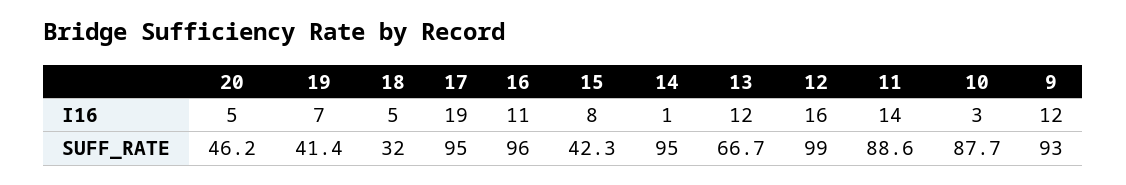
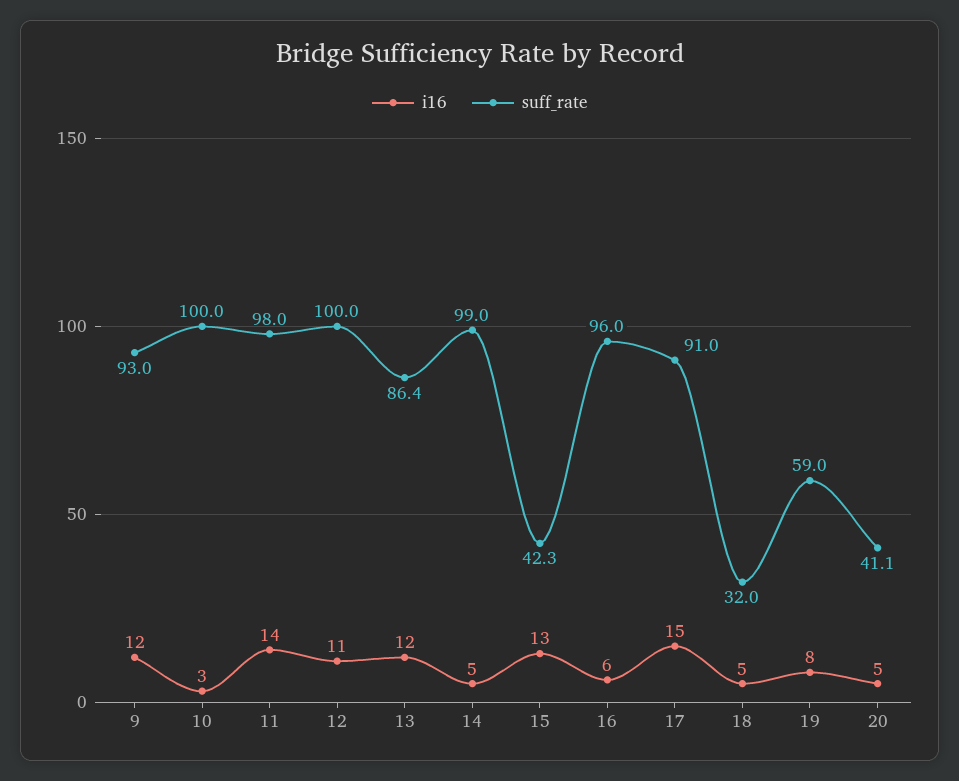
  {
    "I16": {
      "20": 5,
-     "19": 7,
+     "19": 8,
      "18": 5,
-     "17": 19,
+     "17": 15,
-     "16": 11,
+     "16": 6,
-     "15": 8,
+     "15": 13,
-     "14": 1,
+     "14": 5,
      "13": 12,
-     "12": 16,
+     "12": 11,
      "11": 14,
      "10": 3,
      "9": 12
    },
    "SUFF_RATE": {
-     "20": 46.2,
+     "20": 41.1,
-     "19": 41.4,
+     "19": 59,
      "18": 32,
-     "17": 95,
+     "17": 91,
      "16": 96,
      "15": 42.3,
-     "14": 95,
+     "14": 99,
-     "13": 66.7,
+     "13": 86.4,
-     "12": 99,
+     "12": 100,
-     "11": 88.6,
+     "11": 98,
-     "10": 87.7,
+     "10": 100,
      "9": 93
    }
  }

